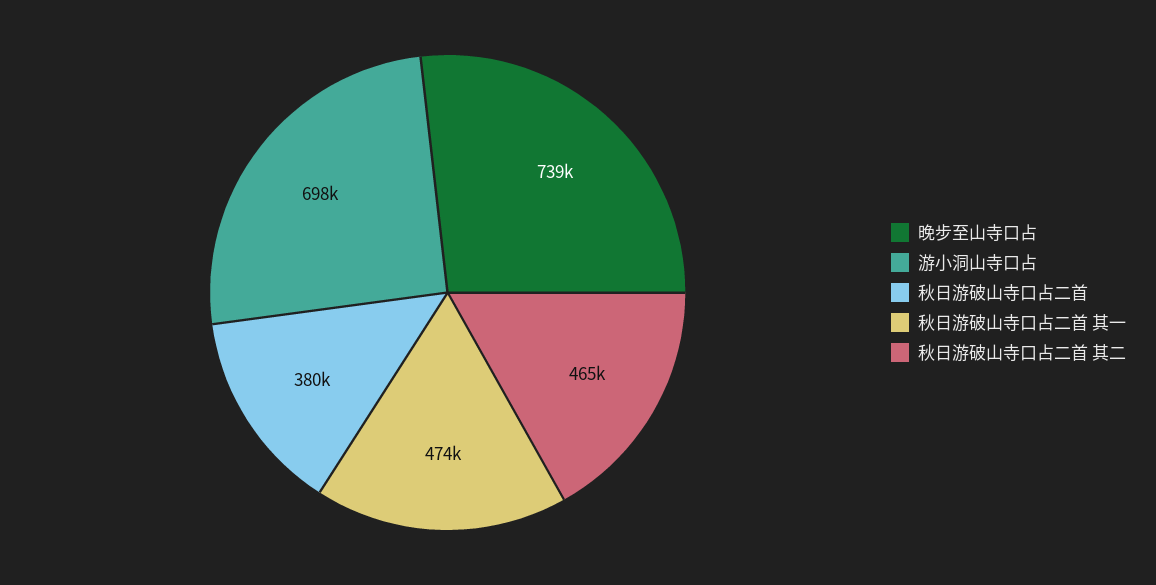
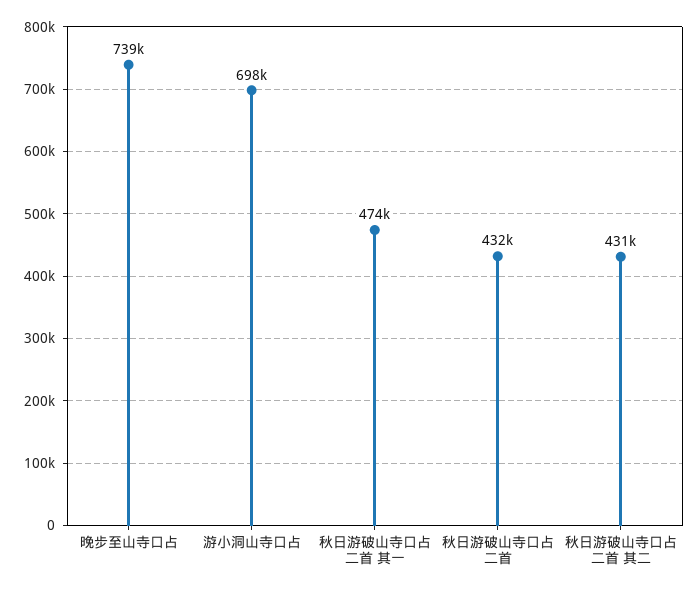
  {
    "晚步至山寺口占": 739000,
    "游小洞山寺口占": 698000,
-   "秋日游破山寺口占二首": 380000,
+   "秋日游破山寺口占二首": 432000,
    "秋日游破山寺口占二首 其一": 474000,
-   "秋日游破山寺口占二首 其二": 465000
+   "秋日游破山寺口占二首 其二": 431000
  }

